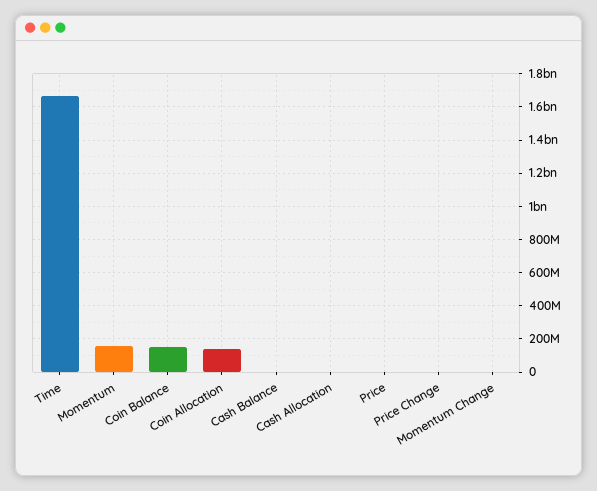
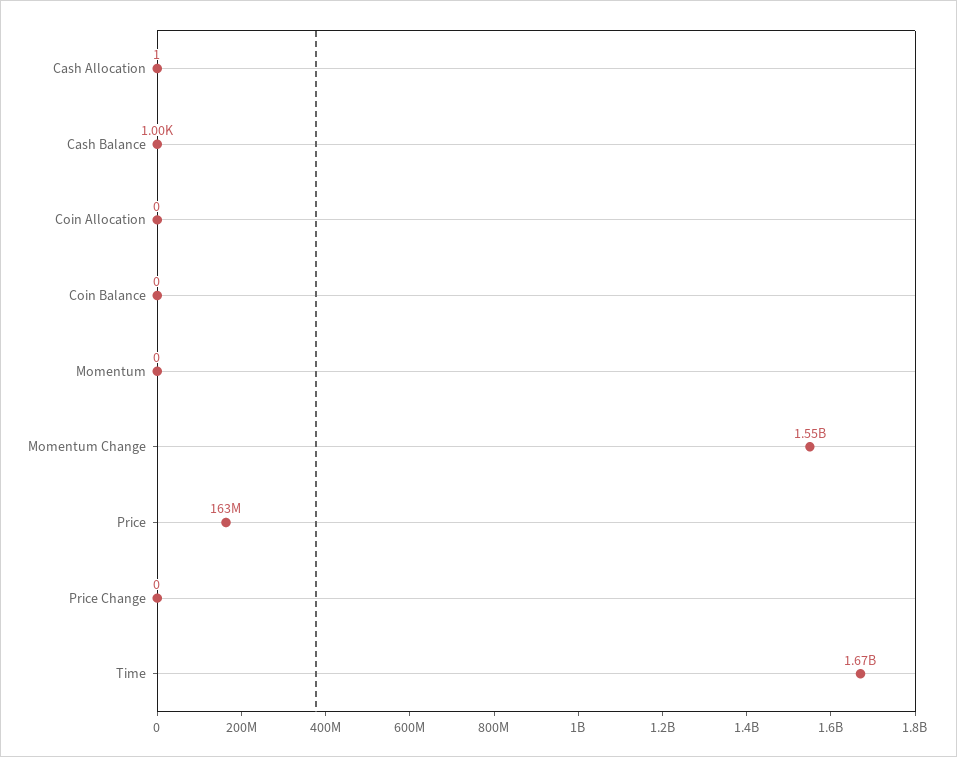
  {
    "Time": 1670000000,
-   "Momentum": 150000000,
+   "Momentum": 0,
-   "Coin Balance": 150000000,
+   "Coin Balance": 0,
-   "Coin Allocation": 150000000,
+   "Coin Allocation": 0,
    "Cash Balance": 1000,
    "Cash Allocation": 1,
-   "Price": 0,
+   "Price": 163000000,
    "Price Change": 0,
-   "Momentum Change": 0
+   "Momentum Change": 1550000000
  }

